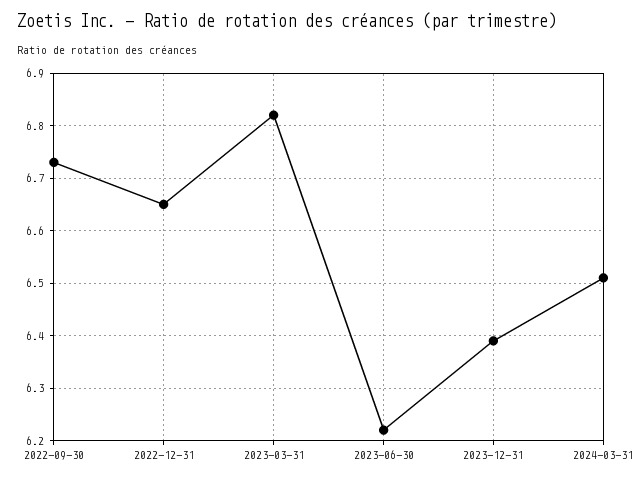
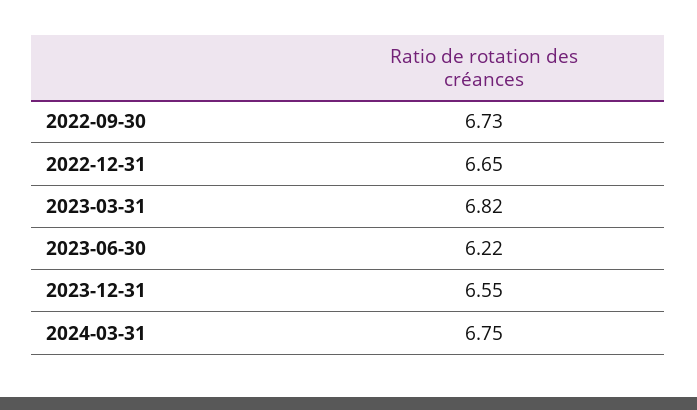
  {
    "2022-09-30": 6.73,
    "2022-12-31": 6.65,
    "2023-03-31": 6.82,
    "2023-06-30": 6.22,
-   "2023-12-31": 6.4,
+   "2023-12-31": 6.55,
-   "2024-03-31": 6.5
+   "2024-03-31": 6.75
  }

